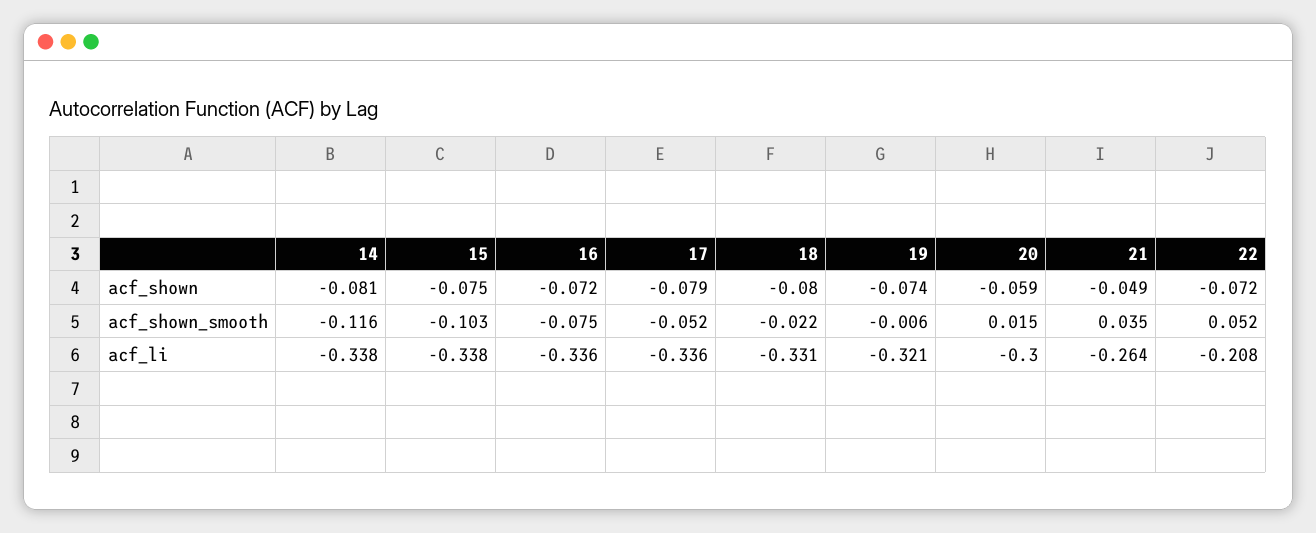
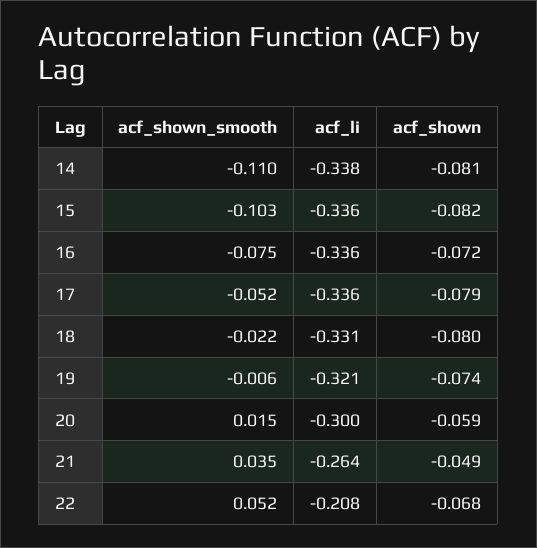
  {
    "14": {
      "acf_shown": -0.081,
-     "acf_shown_smooth": -0.116,
+     "acf_shown_smooth": -0.11,
      "acf_li": -0.338
    },
    "15": {
-     "acf_shown": -0.075,
+     "acf_shown": -0.082,
      "acf_shown_smooth": -0.103,
-     "acf_li": -0.338
+     "acf_li": -0.336
    },
    "16": {
      "acf_shown": -0.072,
      "acf_shown_smooth": -0.075,
      "acf_li": -0.336
    },
    "17": {
      "acf_shown": -0.079,
      "acf_shown_smooth": -0.052,
      "acf_li": -0.336
    },
    "18": {
      "acf_shown": -0.08,
      "acf_shown_smooth": -0.022,
      "acf_li": -0.331
    },
    "19": {
      "acf_shown": -0.074,
      "acf_shown_smooth": -0.006,
      "acf_li": -0.321
    },
    "20": {
      "acf_shown": -0.059,
      "acf_shown_smooth": 0.015,
      "acf_li": -0.3
    },
    "21": {
      "acf_shown": -0.049,
      "acf_shown_smooth": 0.035,
      "acf_li": -0.264
    },
    "22": {
-     "acf_shown": -0.072,
+     "acf_shown": -0.068,
      "acf_shown_smooth": 0.052,
      "acf_li": -0.208
    }
  }

